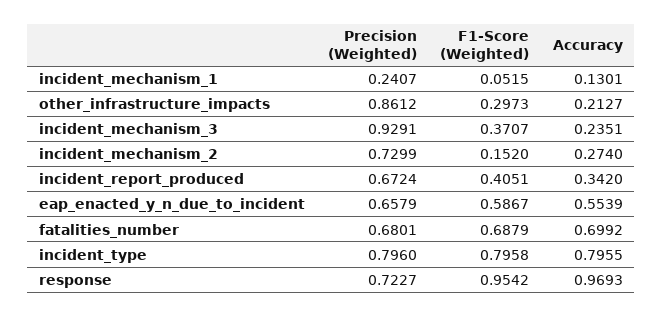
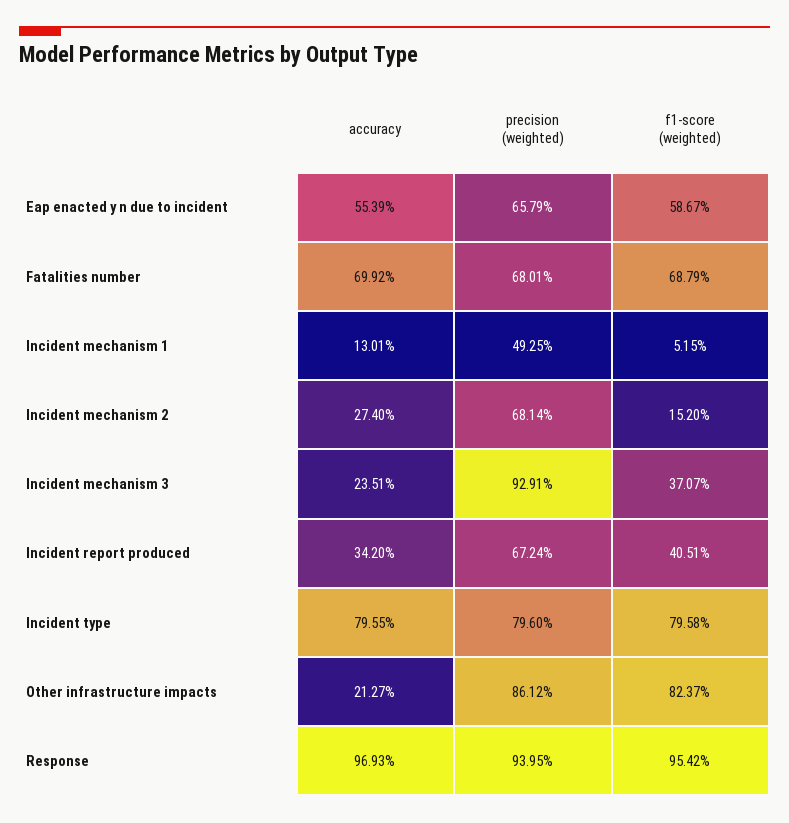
  {
    "Precision (Weighted)": {
-     "incident_mechanism_1": 0.2407,
+     "incident_mechanism_1": 0.4925,
      "other_infrastructure_impacts": 0.8612,
      "incident_mechanism_3": 0.9291,
-     "incident_mechanism_2": 0.7299,
+     "incident_mechanism_2": 0.6814,
      "incident_report_produced": 0.6724,
      "eap_enacted_y_n_due_to_incident": 0.6579,
      "fatalities_number": 0.6801,
      "incident_type": 0.796,
-     "response": 0.7227
+     "response": 0.9395
    },
    "F1-Score (Weighted)": {
      "incident_mechanism_1": 0.0515,
-     "other_infrastructure_impacts": 0.2973,
+     "other_infrastructure_impacts": 0.8237,
      "incident_mechanism_3": 0.3707,
      "incident_mechanism_2": 0.152,
      "incident_report_produced": 0.4051,
      "eap_enacted_y_n_due_to_incident": 0.5867,
      "fatalities_number": 0.6879,
      "incident_type": 0.7958,
      "response": 0.9542
    },
    "Accuracy": {
      "incident_mechanism_1": 0.1301,
      "other_infrastructure_impacts": 0.2127,
      "incident_mechanism_3": 0.2351,
      "incident_mechanism_2": 0.274,
      "incident_report_produced": 0.342,
      "eap_enacted_y_n_due_to_incident": 0.5539,
      "fatalities_number": 0.6992,
      "incident_type": 0.7955,
      "response": 0.9693
    }
  }

